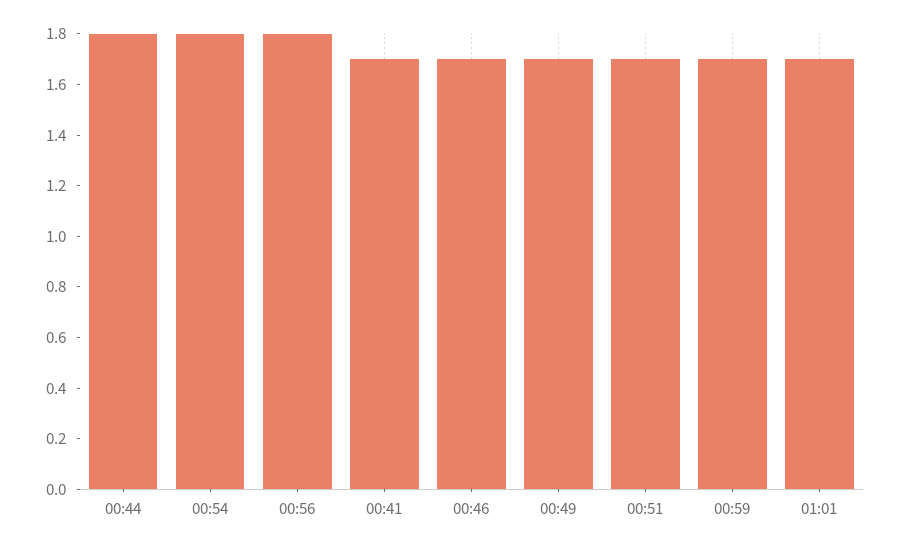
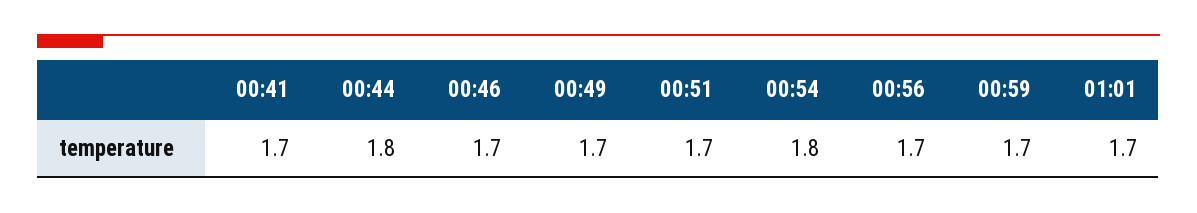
  {
    "00:44": 1.8,
    "00:54": 1.8,
-   "00:56": 1.8,
+   "00:56": 1.7,
    "00:41": 1.7,
    "00:46": 1.7,
    "00:49": 1.7,
    "00:51": 1.7,
    "00:59": 1.7,
    "01:01": 1.7
  }

